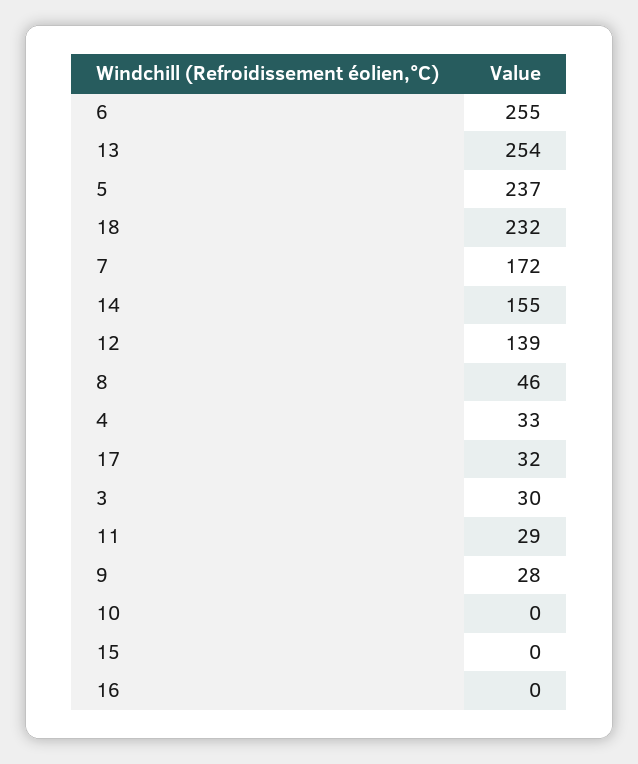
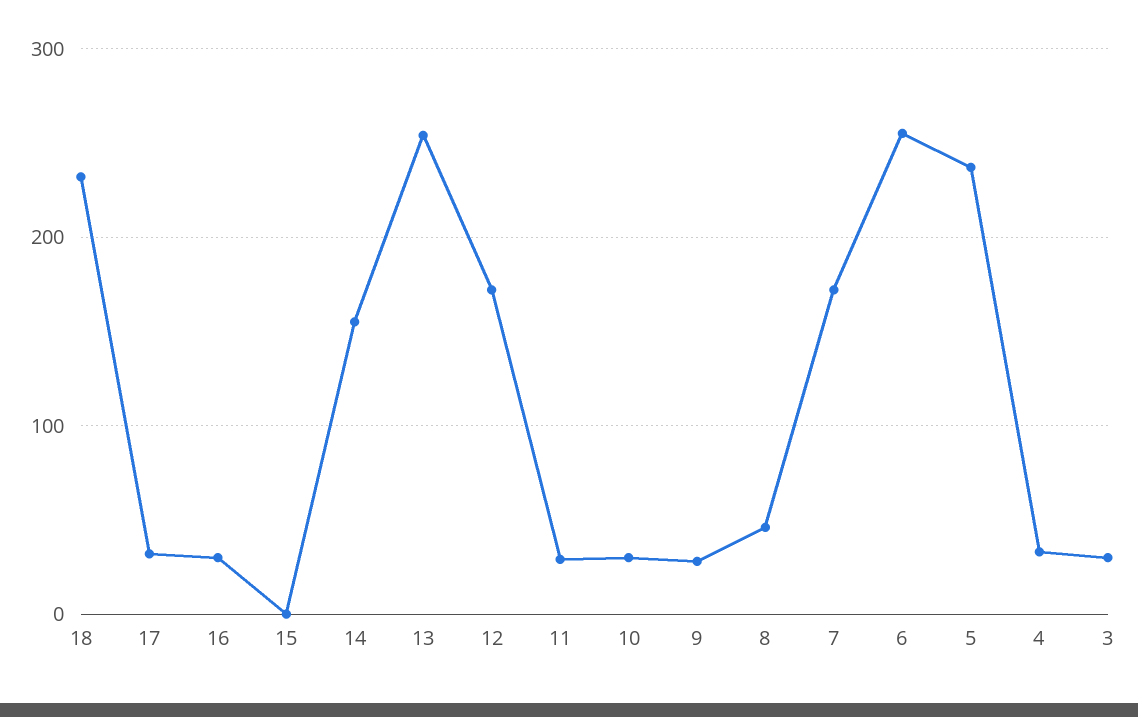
  {
    "6": 255,
    "13": 254,
    "5": 237,
    "18": 232,
    "7": 172,
    "14": 155,
-   "12": 139,
+   "12": 170,
    "8": 46,
    "4": 33,
    "17": 32,
    "3": 30,
    "11": 29,
    "9": 28,
-   "10": 0,
+   "10": 30,
    "15": 0,
-   "16": 0
+   "16": 30
  }

